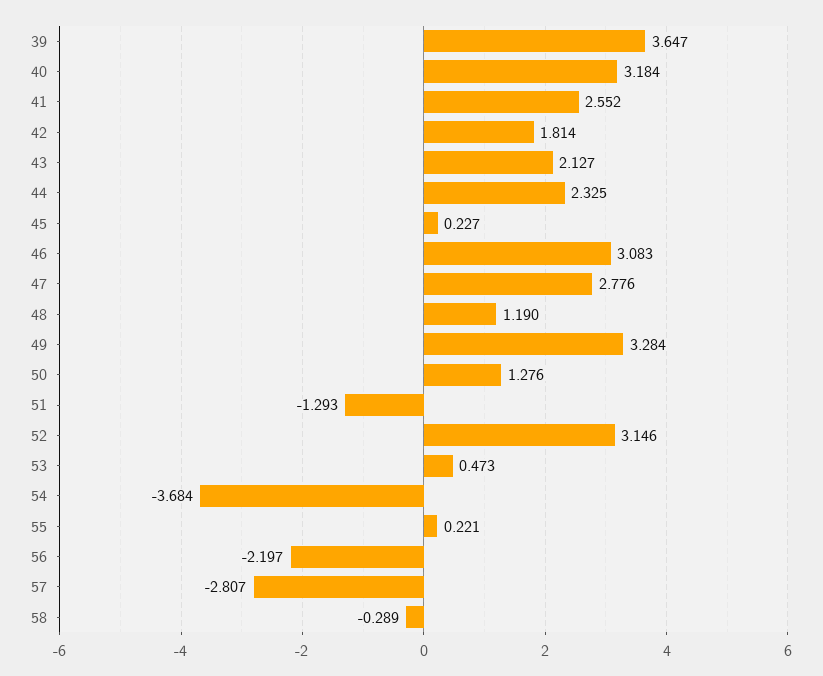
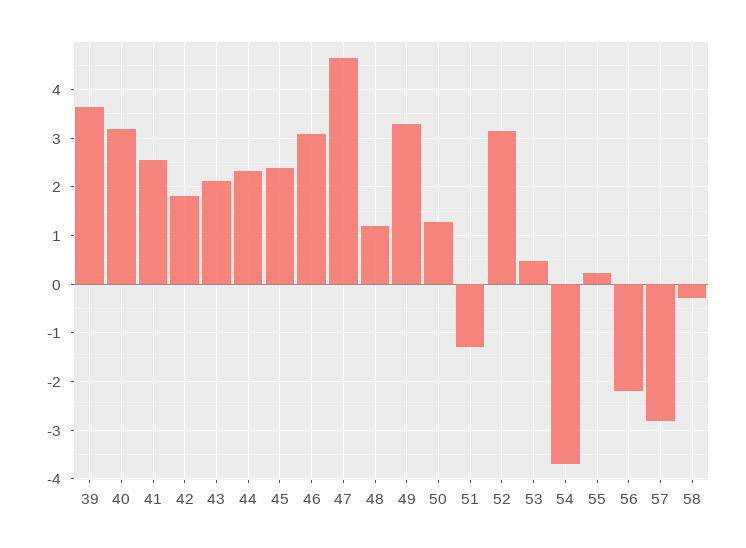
  {
    "39": 3.647,
    "40": 3.184,
    "41": 2.552,
    "42": 1.814,
    "43": 2.127,
    "44": 2.325,
-   "45": 0.227,
+   "45": 2.4,
    "46": 3.083,
-   "47": 2.776,
+   "47": 4.6,
    "48": 1.19,
    "49": 3.284,
    "50": 1.276,
    "51": -1.293,
    "52": 3.146,
    "53": 0.473,
    "54": -3.684,
    "55": 0.221,
    "56": -2.197,
    "57": -2.807,
    "58": -0.289
  }

